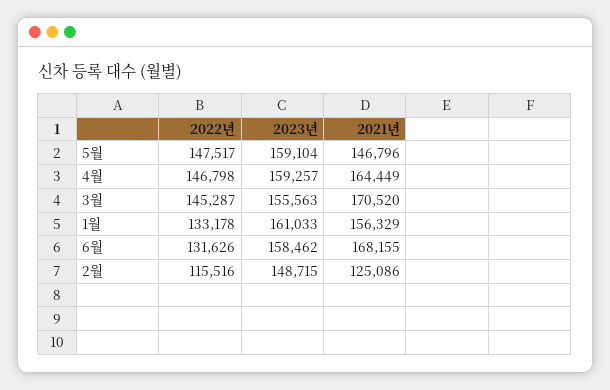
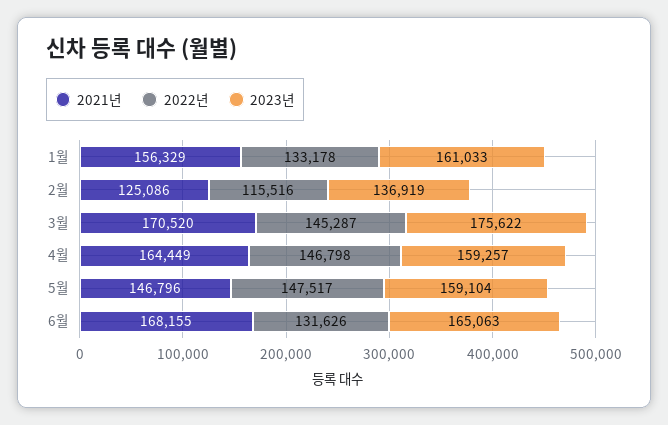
  {
    "2022년": {
      "5월": 147517,
      "4월": 146798,
      "3월": 145287,
      "1월": 133178,
      "6월": 131626,
      "2월": 115516
    },
    "2023년": {
      "5월": 159104,
      "4월": 159257,
-     "3월": 155563,
+     "3월": 175622,
      "1월": 161033,
-     "6월": 158462,
+     "6월": 165063,
-     "2월": 148715
+     "2월": 136919
    },
    "2021년": {
      "5월": 146796,
      "4월": 164449,
      "3월": 170520,
      "1월": 156329,
      "6월": 168155,
      "2월": 125086
    }
  }

